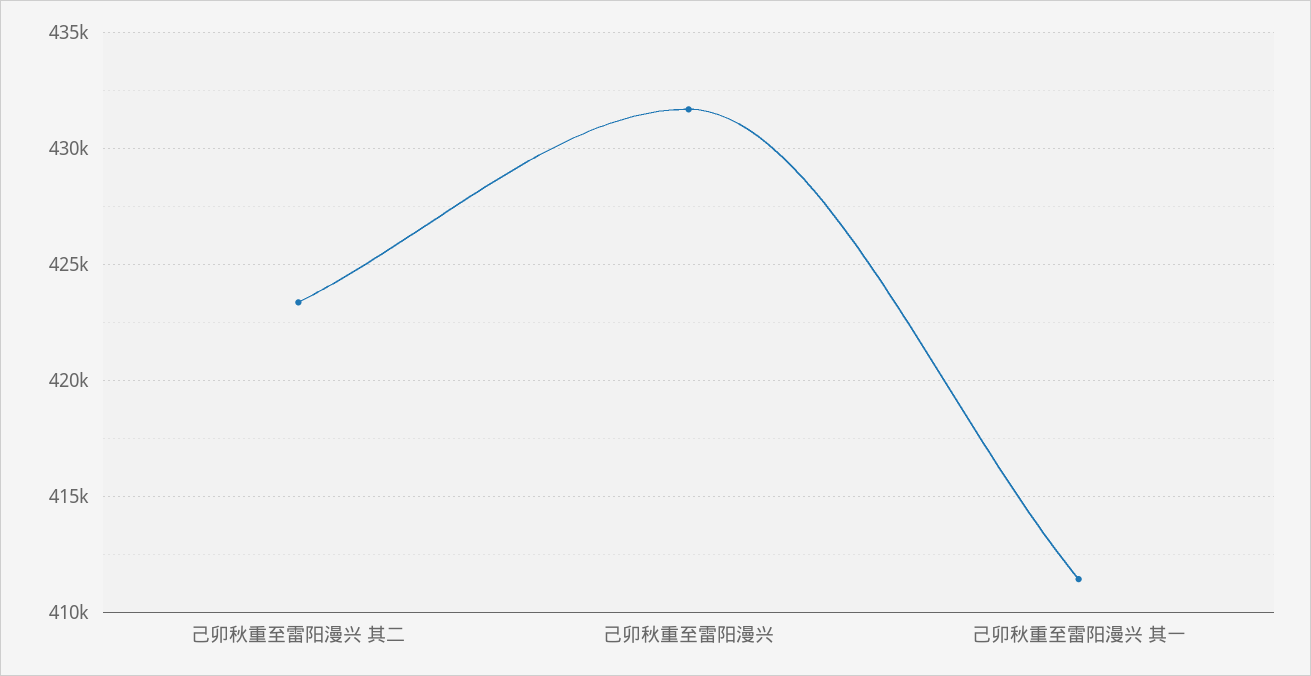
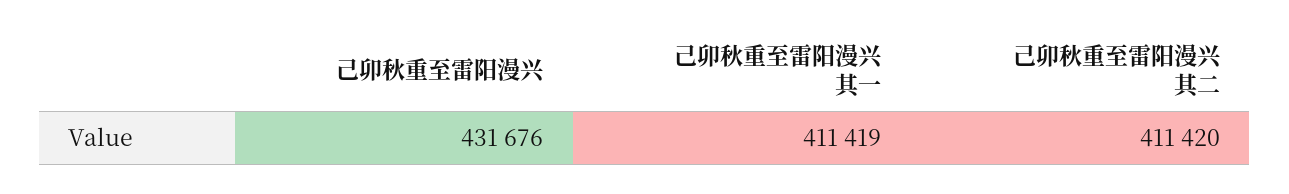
  {
-   "己卯秋重至雷阳漫兴 其二": 423500,
+   "己卯秋重至雷阳漫兴 其二": 411420,
    "己卯秋重至雷阳漫兴": 431676,
    "己卯秋重至雷阳漫兴 其一": 411419
  }

